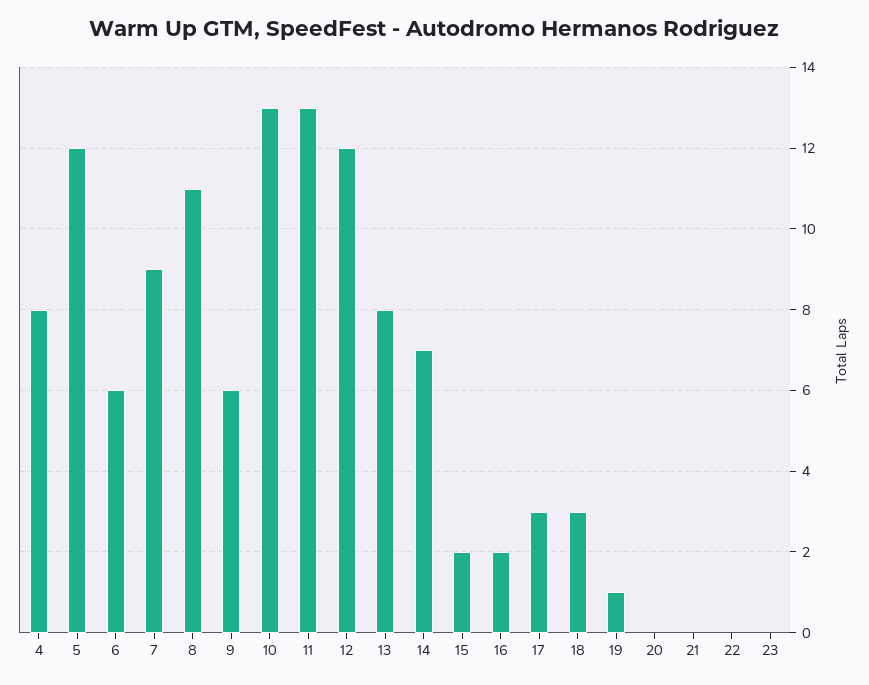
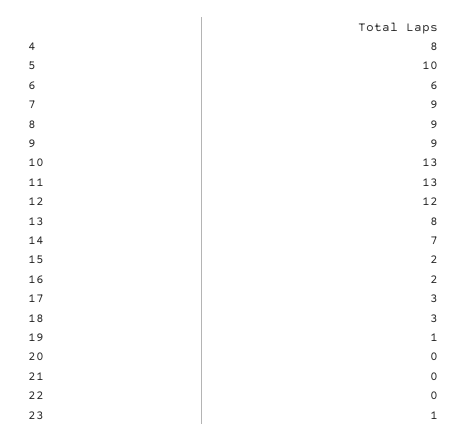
  {
    "4": 8,
-   "5": 12,
+   "5": 10,
    "6": 6,
    "7": 9,
-   "8": 11,
+   "8": 9,
-   "9": 6,
+   "9": 9,
    "10": 13,
    "11": 13,
    "12": 12,
    "13": 8,
    "14": 7,
    "15": 2,
    "16": 2,
    "17": 3,
    "18": 3,
    "19": 1,
    "20": 0,
    "21": 0,
    "22": 0,
-   "23": 0
+   "23": 1
  }

